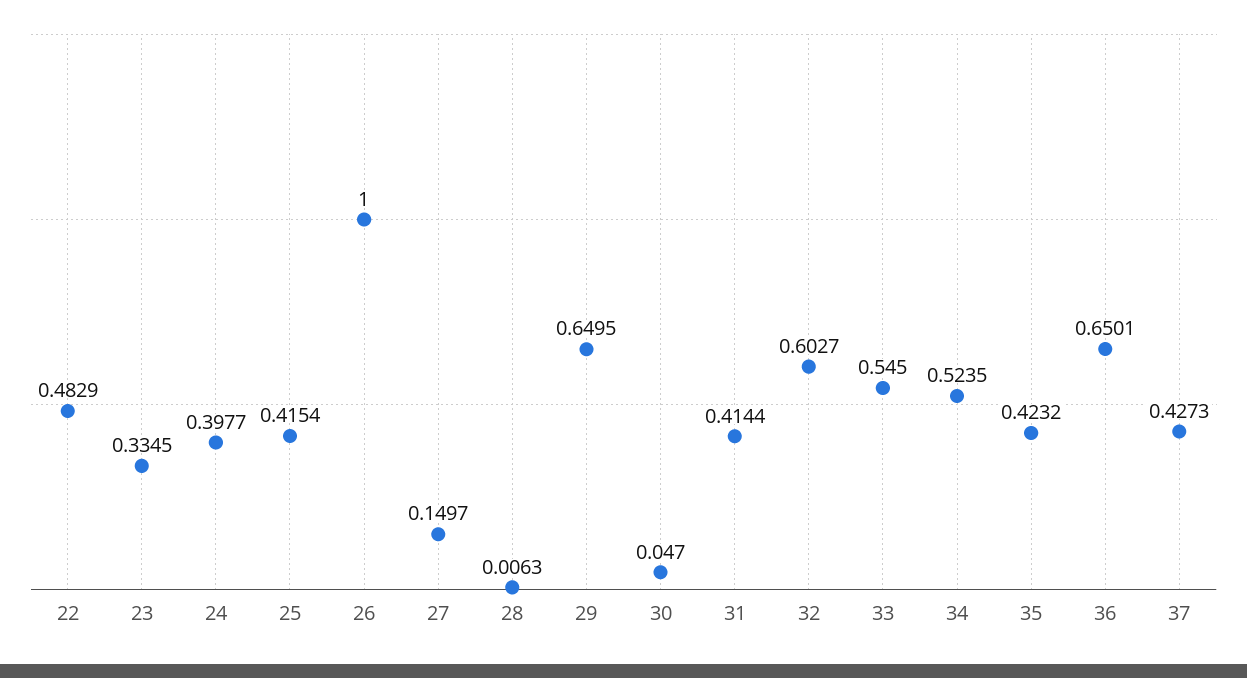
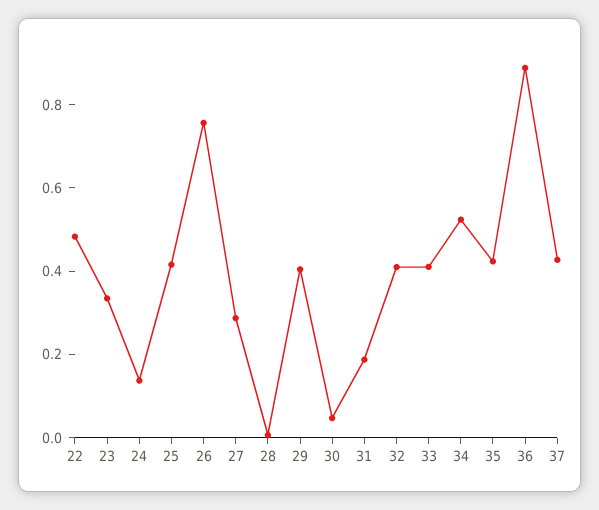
  {
    "22": 0.4829,
    "23": 0.3345,
-   "24": 0.3977,
+   "24": 0.15,
    "25": 0.4154,
-   "26": 1,
+   "26": 0.75,
-   "27": 0.1497,
+   "27": 0.3,
    "28": 0.0063,
-   "29": 0.6495,
+   "29": 0.4,
    "30": 0.047,
-   "31": 0.4144,
+   "31": 0.2,
-   "32": 0.6027,
+   "32": 0.4,
-   "33": 0.545,
+   "33": 0.4,
    "34": 0.5235,
    "35": 0.4232,
-   "36": 0.6501,
+   "36": 0.9,
    "37": 0.4273
  }

